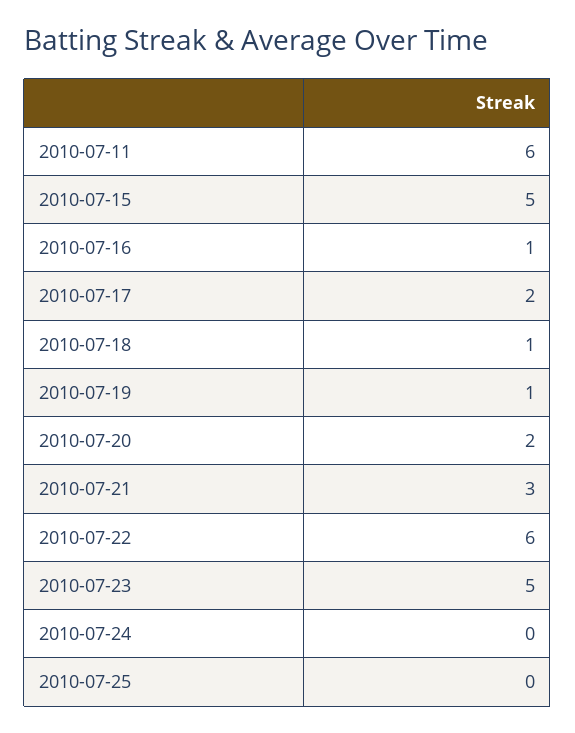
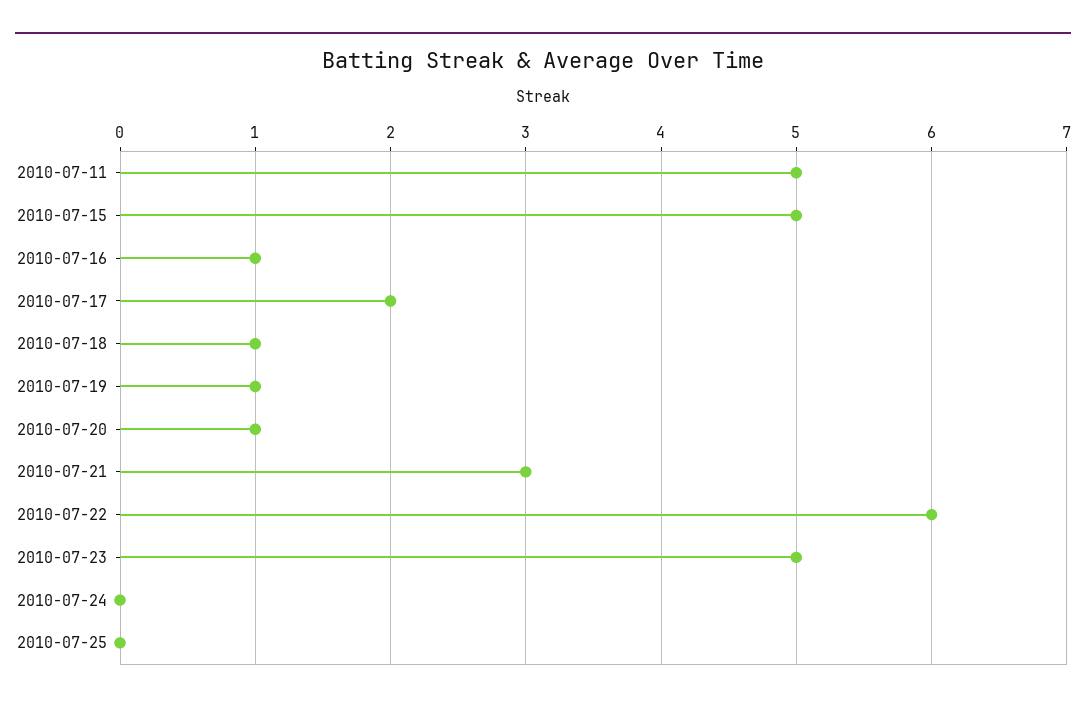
  {
-   "2010-07-11": 6,
+   "2010-07-11": 5,
    "2010-07-15": 5,
    "2010-07-16": 1,
    "2010-07-17": 2,
    "2010-07-18": 1,
    "2010-07-19": 1,
-   "2010-07-20": 2,
+   "2010-07-20": 1,
    "2010-07-21": 3,
    "2010-07-22": 6,
    "2010-07-23": 5,
    "2010-07-24": 0,
    "2010-07-25": 0
  }

